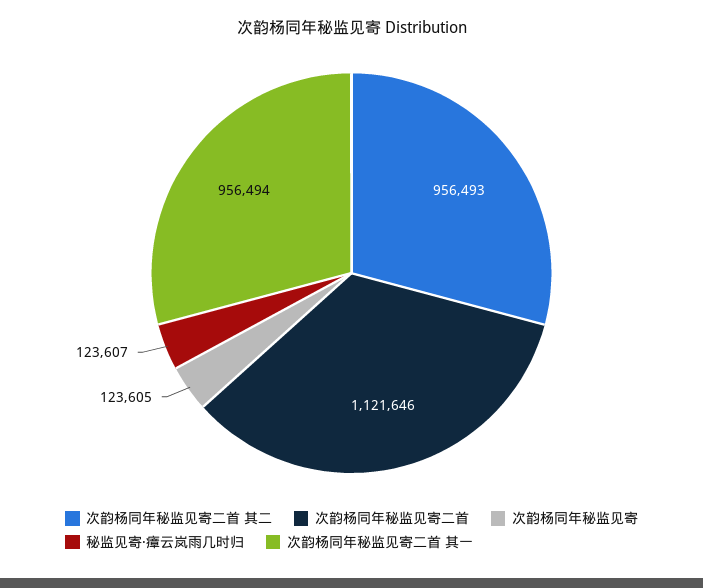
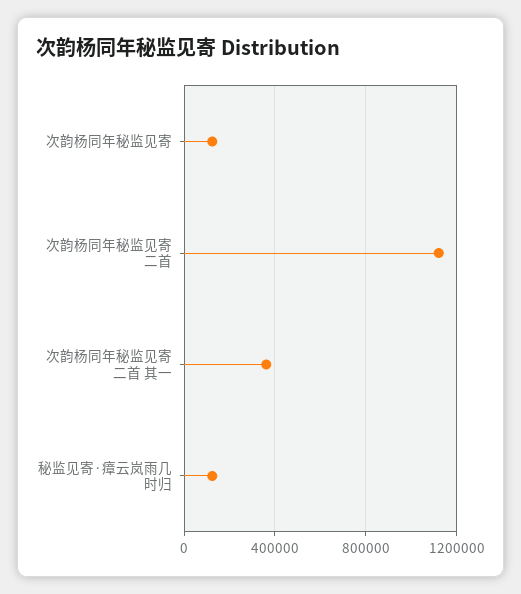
  {
-   "次韵杨同年秘监见寄二首 其二": 956493,
    "次韵杨同年秘监见寄二首": 1121646,
    "次韵杨同年秘监见寄": 123605,
    "秘监见寄·瘴云岚雨几时归": 123607,
-   "次韵杨同年秘监见寄二首 其一": 956494
+   "次韵杨同年秘监见寄二首 其一": 350000
  }

